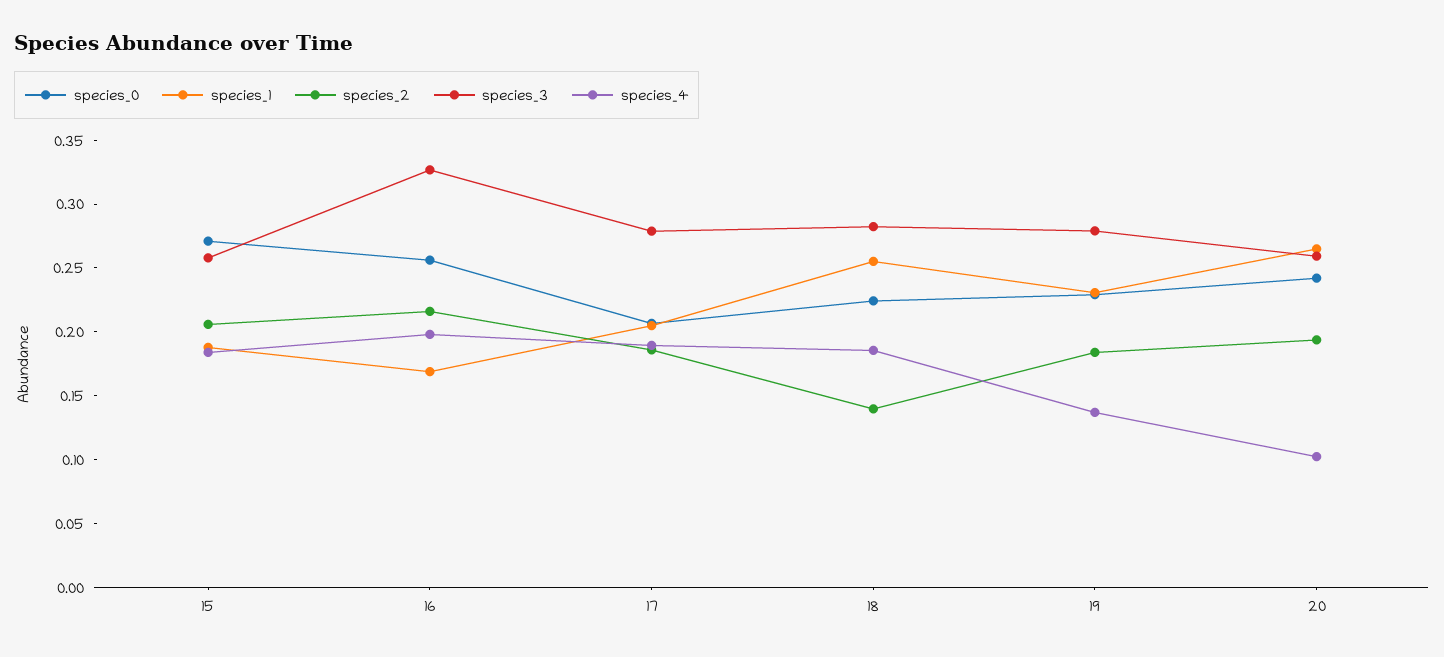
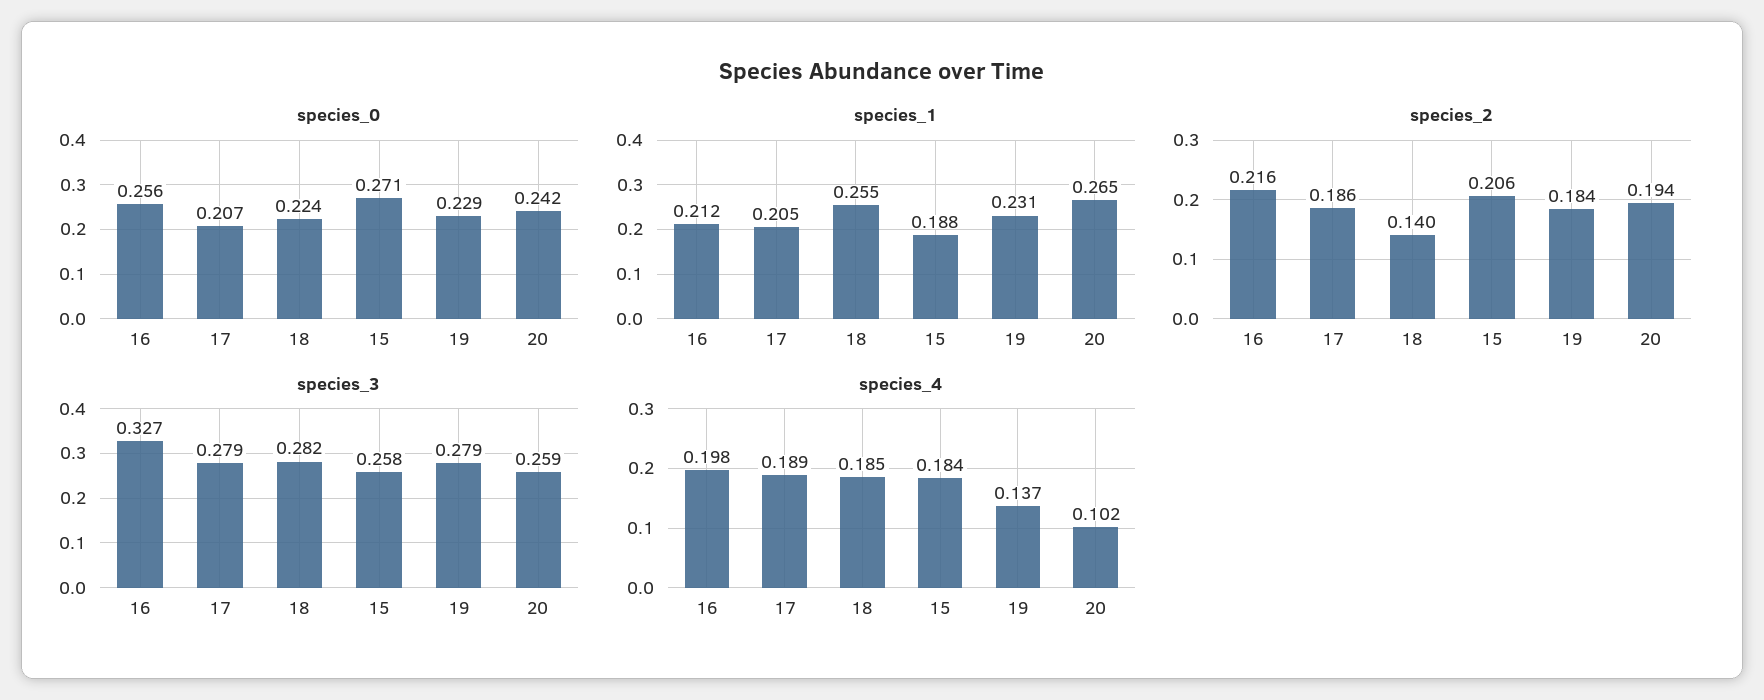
  {
    "species_0": {
      "15": 0.271,
      "16": 0.256,
      "17": 0.207,
      "18": 0.224,
      "19": 0.229,
      "20": 0.242
    },
    "species_1": {
      "15": 0.188,
-     "16": 0.17,
+     "16": 0.212,
      "17": 0.205,
      "18": 0.255,
      "19": 0.231,
      "20": 0.265
    },
    "species_2": {
      "15": 0.206,
      "16": 0.216,
      "17": 0.186,
      "18": 0.14,
      "19": 0.184,
      "20": 0.194
    },
    "species_3": {
      "15": 0.258,
      "16": 0.327,
      "17": 0.279,
      "18": 0.282,
      "19": 0.279,
      "20": 0.259
    },
    "species_4": {
      "15": 0.184,
      "16": 0.198,
      "17": 0.189,
      "18": 0.185,
      "19": 0.137,
      "20": 0.102
    }
  }

